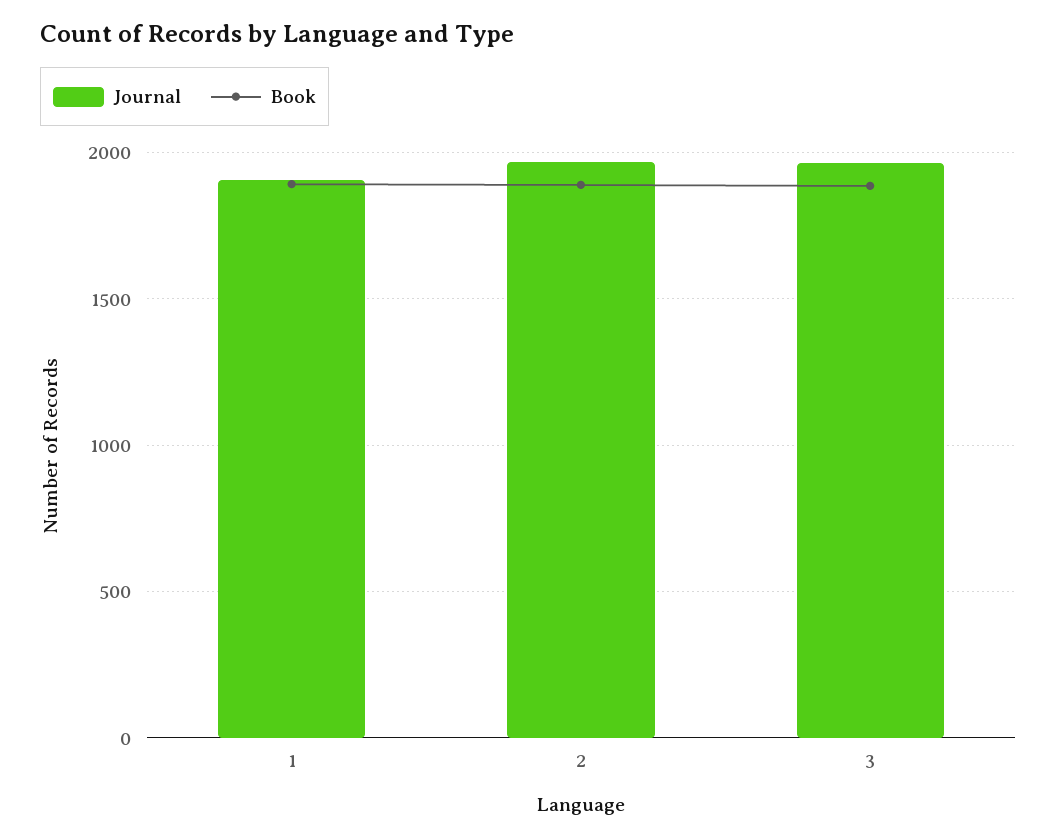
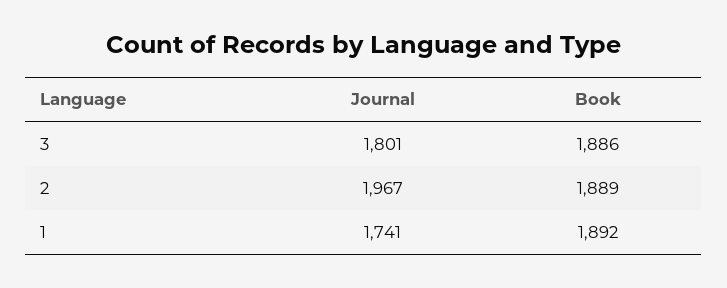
  {
    "Journal": {
-     "1": 1900,
+     "1": 1741,
      "2": 1967,
-     "3": 1950
+     "3": 1801
    },
    "Book": {
      "1": 1892,
      "2": 1889,
      "3": 1886
    }
  }

